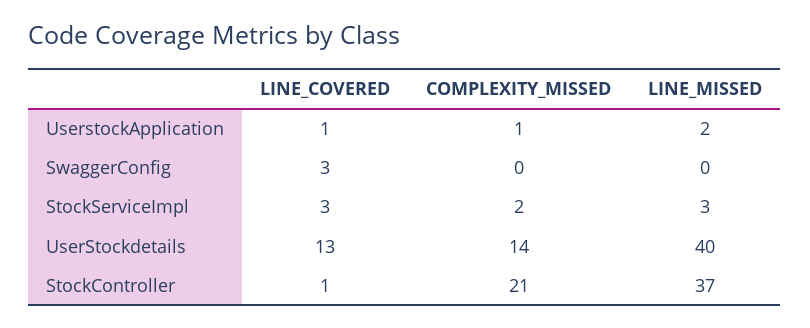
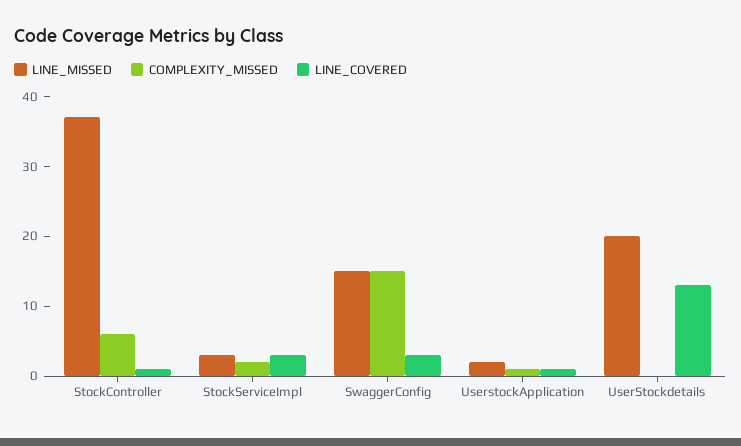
  {
    "LINE_COVERED": {
      "UserstockApplication": 1,
      "SwaggerConfig": 3,
      "StockServiceImpl": 3,
      "UserStockdetails": 13,
      "StockController": 1
    },
    "COMPLEXITY_MISSED": {
      "UserstockApplication": 1,
-     "SwaggerConfig": 0,
+     "SwaggerConfig": 15,
      "StockServiceImpl": 2,
-     "UserStockdetails": 14,
+     "UserStockdetails": 0,
-     "StockController": 21
+     "StockController": 5
    },
    "LINE_MISSED": {
      "UserstockApplication": 2,
-     "SwaggerConfig": 0,
+     "SwaggerConfig": 15,
      "StockServiceImpl": 3,
-     "UserStockdetails": 40,
+     "UserStockdetails": 20,
      "StockController": 37
    }
  }

